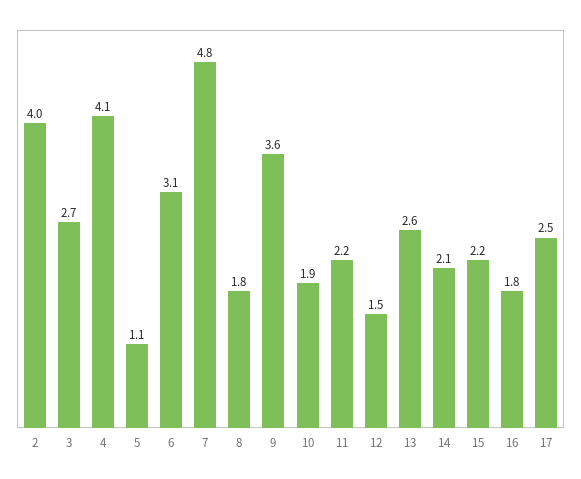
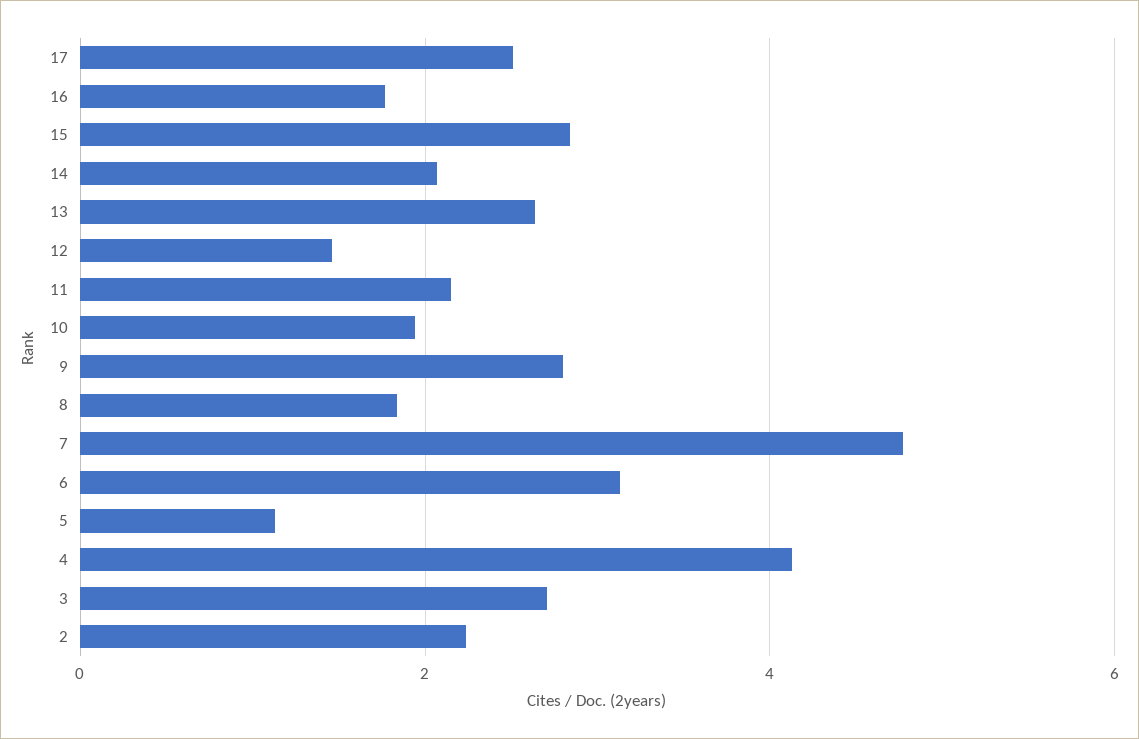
  {
-   "2": 4,
+   "2": 2.2,
    "3": 2.7,
    "4": 4.1,
    "5": 1.1,
    "6": 3.1,
    "7": 4.8,
    "8": 1.8,
-   "9": 3.6,
+   "9": 2.8,
    "10": 1.9,
    "11": 2.2,
    "12": 1.5,
    "13": 2.6,
    "14": 2.1,
-   "15": 2.2,
+   "15": 2.8,
    "16": 1.8,
    "17": 2.5
  }

